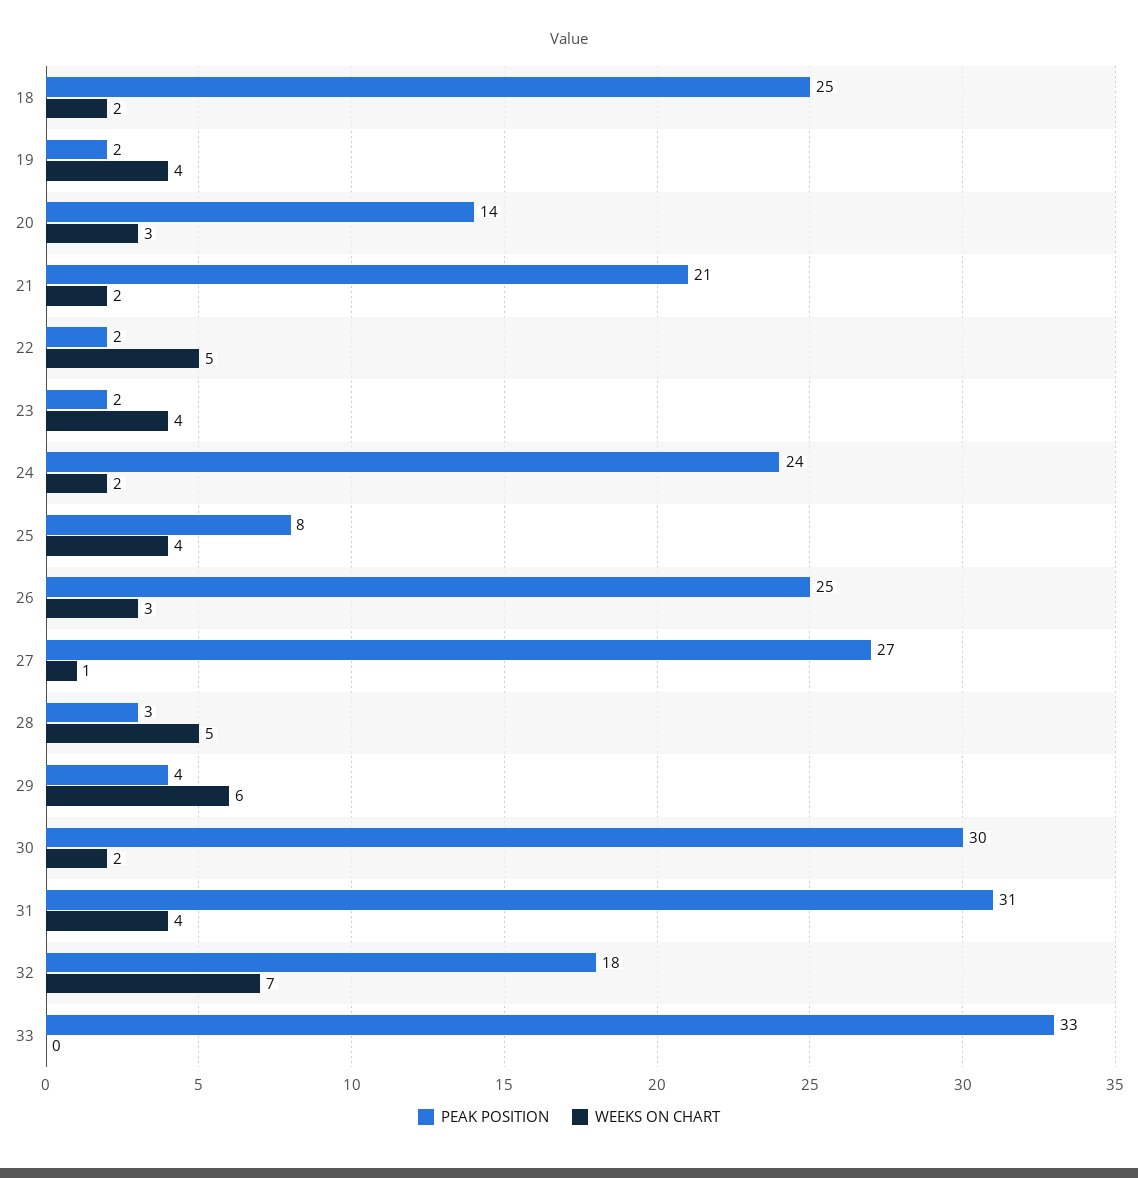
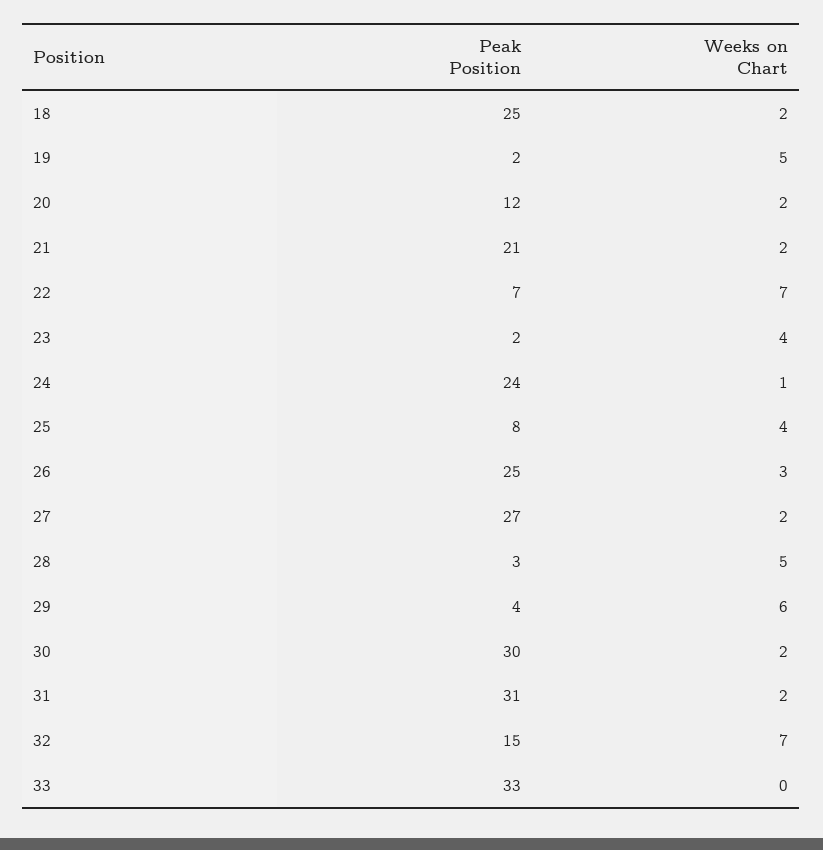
  {
    "PEAK POSITION": {
      "18": 25,
      "19": 2,
-     "20": 14,
+     "20": 12,
      "21": 21,
-     "22": 2,
+     "22": 7,
      "23": 2,
      "24": 24,
      "25": 8,
      "26": 25,
      "27": 27,
      "28": 3,
      "29": 4,
      "30": 30,
      "31": 31,
-     "32": 18,
+     "32": 15,
      "33": 33
    },
    "WEEKS ON CHART": {
      "18": 2,
-     "19": 4,
+     "19": 5,
-     "20": 3,
+     "20": 2,
      "21": 2,
-     "22": 5,
+     "22": 7,
      "23": 4,
-     "24": 2,
+     "24": 1,
      "25": 4,
      "26": 3,
-     "27": 1,
+     "27": 2,
      "28": 5,
      "29": 6,
      "30": 2,
-     "31": 4,
+     "31": 2,
      "32": 7,
      "33": 0
    }
  }

